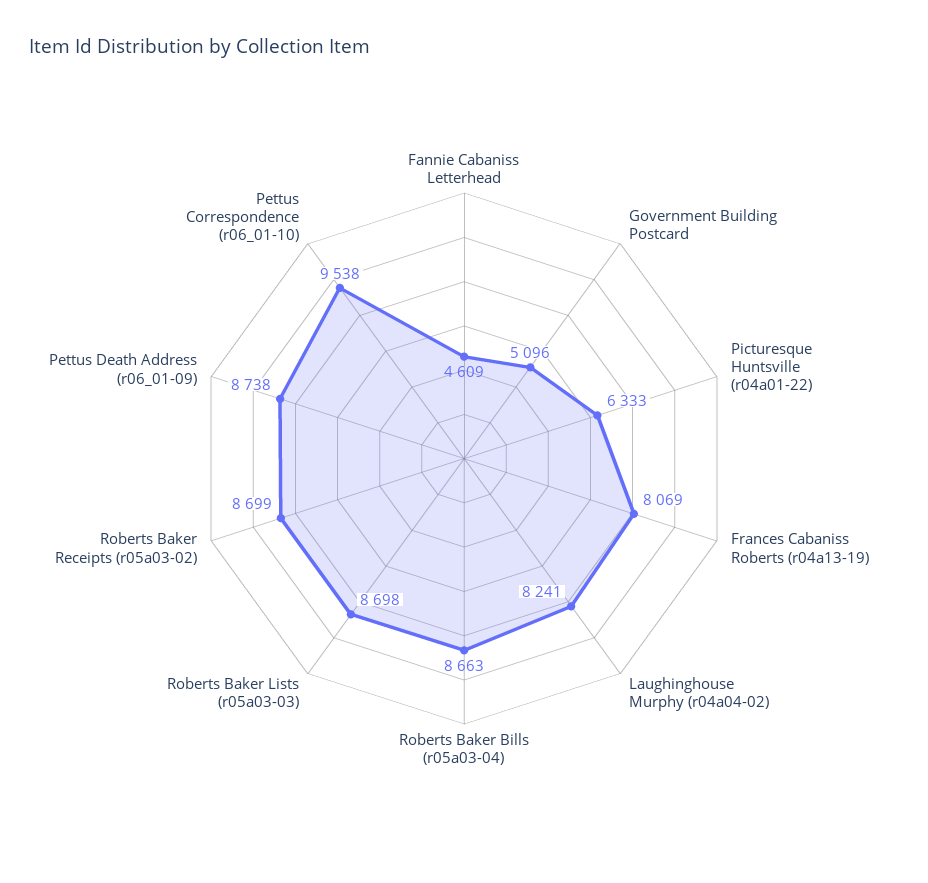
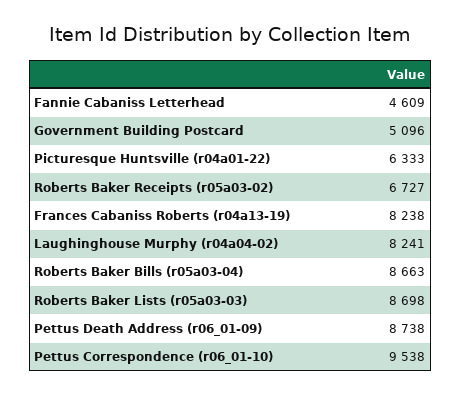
  {
    "Fannie Cabaniss Letterhead": 4609,
    "Government Building Postcard": 5096,
    "Picturesque Huntsville (r04a01-22)": 6333,
-   "Frances Cabaniss Roberts (r04a13-19)": 8069,
+   "Frances Cabaniss Roberts (r04a13-19)": 8238,
    "Laughinghouse Murphy (r04a04-02)": 8241,
    "Roberts Baker Bills (r05a03-04)": 8663,
    "Roberts Baker Lists (r05a03-03)": 8698,
-   "Roberts Baker Receipts (r05a03-02)": 8699,
+   "Roberts Baker Receipts (r05a03-02)": 6727,
    "Pettus Death Address (r06_01-09)": 8738,
    "Pettus Correspondence (r06_01-10)": 9538
  }

